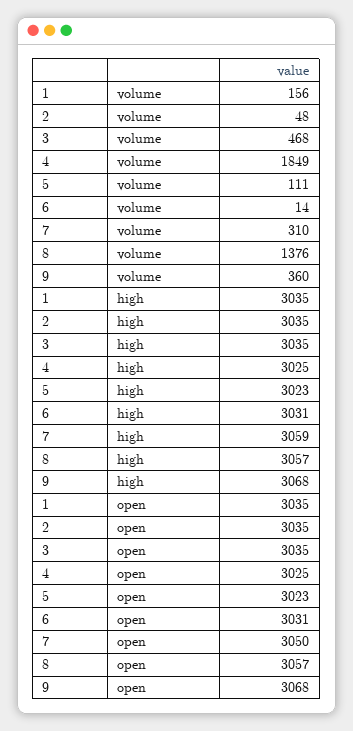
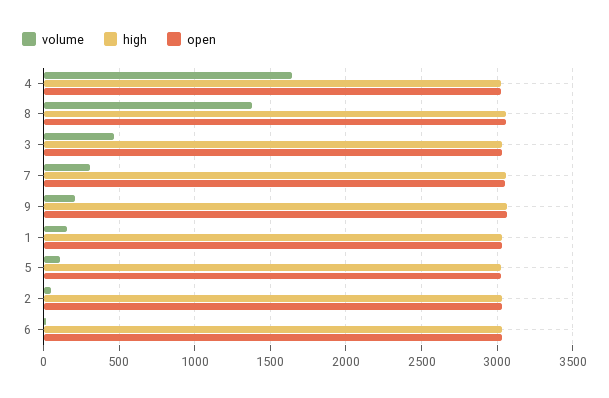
  {
    "volume": {
      "1": 156,
      "2": 48,
      "3": 468,
-     "4": 1849,
+     "4": 1650,
      "5": 111,
      "6": 14,
      "7": 310,
      "8": 1376,
-     "9": 360
+     "9": 200
    },
    "high": {
      "1": 3035,
      "2": 3035,
      "3": 3035,
      "4": 3025,
      "5": 3023,
      "6": 3031,
      "7": 3059,
      "8": 3057,
      "9": 3068
    },
    "open": {
      "1": 3035,
      "2": 3035,
      "3": 3035,
      "4": 3025,
      "5": 3023,
      "6": 3031,
      "7": 3050,
      "8": 3057,
      "9": 3068
    }
  }

